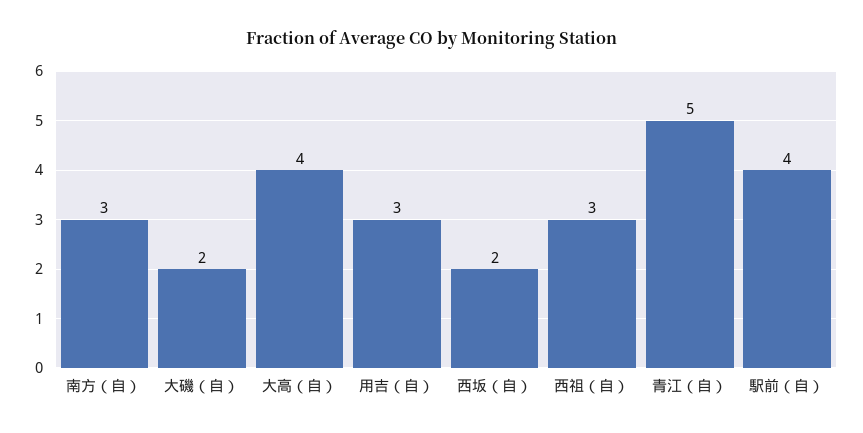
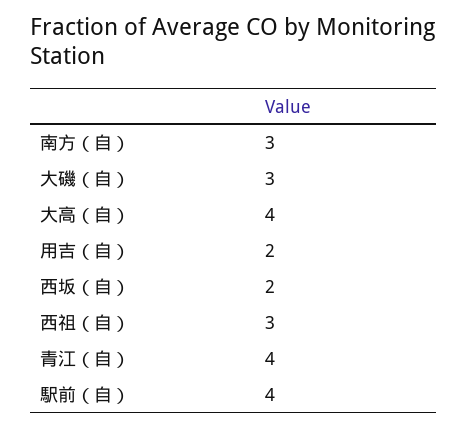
  {
    "南方（自）": 3,
-   "大磯（自）": 2,
+   "大磯（自）": 3,
    "大高（自）": 4,
-   "用吉（自）": 3,
+   "用吉（自）": 2,
    "西坂（自）": 2,
    "西祖（自）": 3,
-   "青江（自）": 5,
+   "青江（自）": 4,
    "駅前（自）": 4
  }

